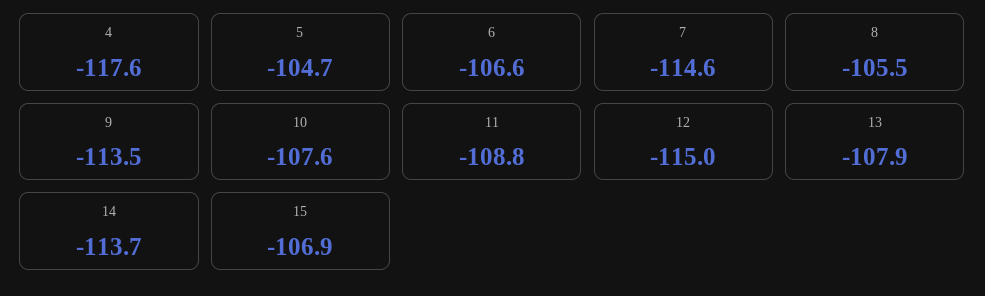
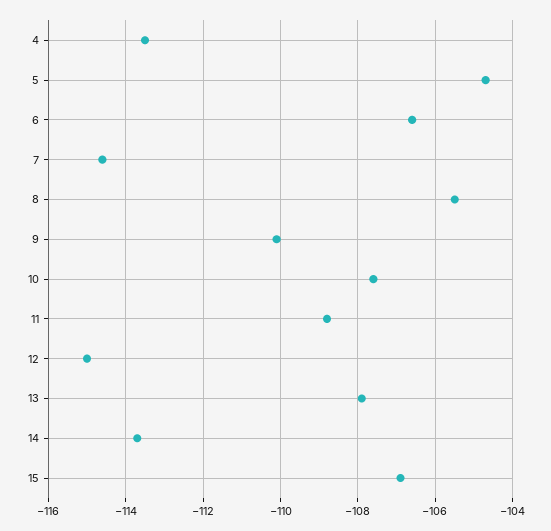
  {
-   "4": -117.6,
+   "4": -113.5,
    "5": -104.7,
    "6": -106.6,
    "7": -114.6,
    "8": -105.5,
-   "9": -113.5,
+   "9": -110,
    "10": -107.6,
    "11": -108.8,
    "12": -115,
    "13": -107.9,
    "14": -113.7,
    "15": -106.9
  }

